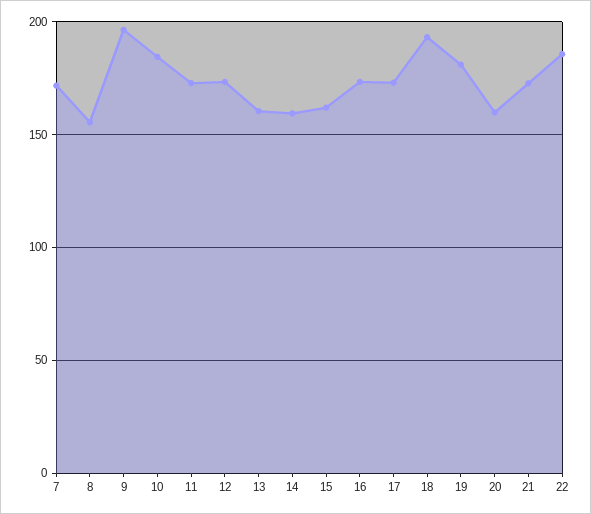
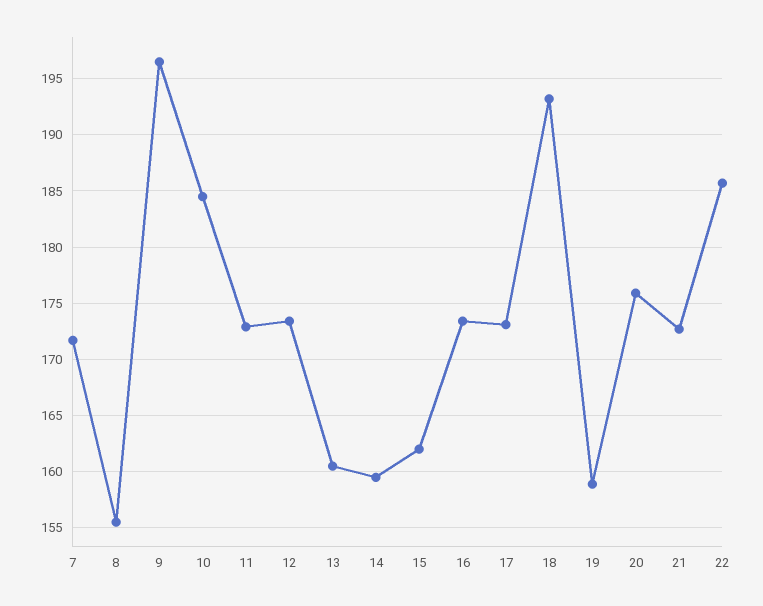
  {
    "7": 172,
    "8": 156,
    "9": 197,
    "10": 185,
    "11": 173,
    "12": 173,
    "13": 161,
    "14": 160,
    "15": 162,
    "16": 173,
    "17": 173,
    "18": 193,
-   "19": 180,
+   "19": 159,
-   "20": 160,
+   "20": 176,
    "21": 173,
    "22": 186
  }

